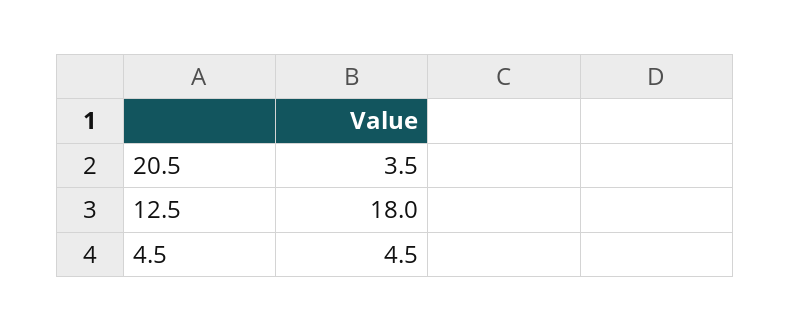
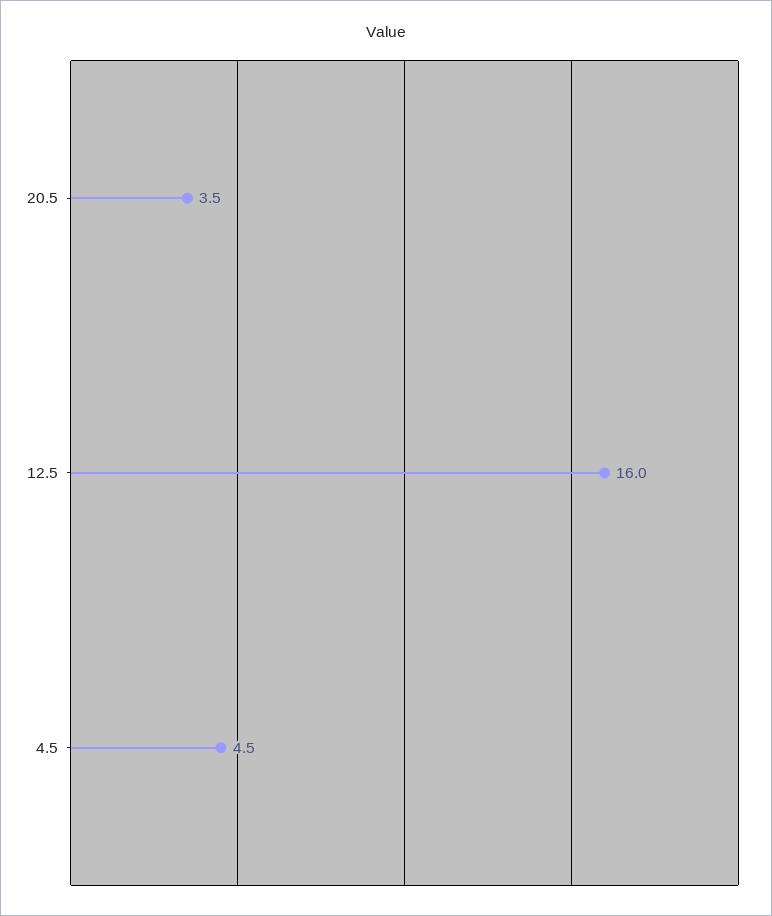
  {
    "20.5": 3.5,
-   "12.5": 18,
+   "12.5": 16,
    "4.5": 4.5
  }

